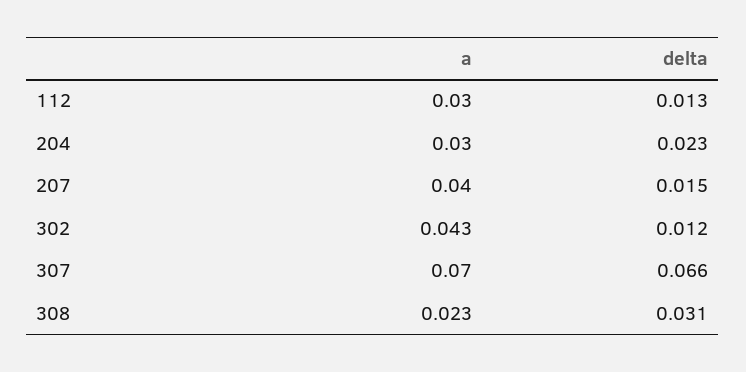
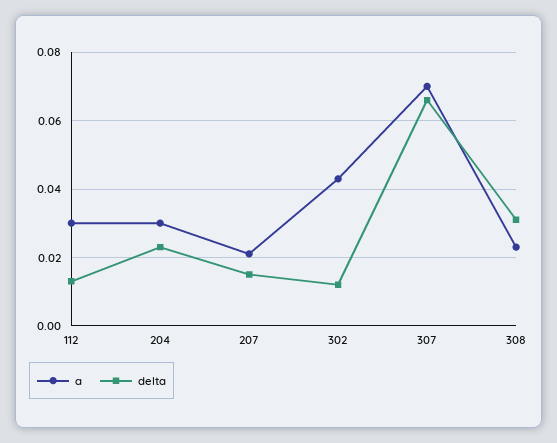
  {
    "a": {
      "112": 0.03,
      "204": 0.03,
-     "207": 0.04,
+     "207": 0.02,
      "302": 0.043,
      "307": 0.07,
      "308": 0.023
    },
    "delta": {
      "112": 0.013,
      "204": 0.023,
      "207": 0.015,
      "302": 0.012,
      "307": 0.066,
      "308": 0.031
    }
  }

